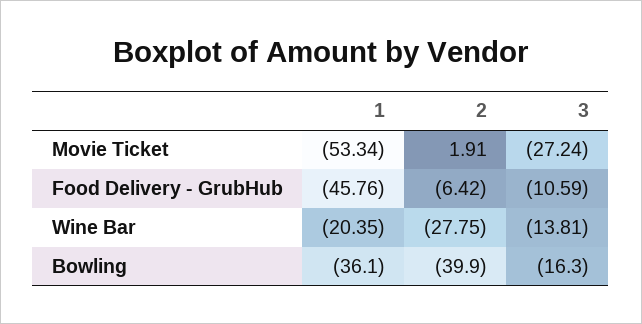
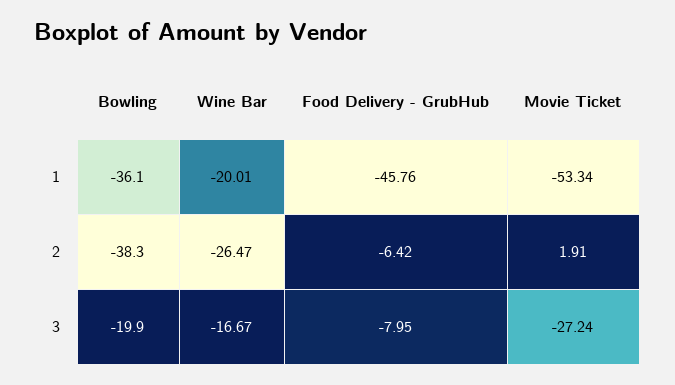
  {
    "1": {
      "Movie Ticket": -53.34,
      "Food Delivery - GrubHub": -45.76,
-     "Wine Bar": -20.35,
+     "Wine Bar": -20.01,
      "Bowling": -36.1
    },
    "2": {
      "Movie Ticket": 1.91,
      "Food Delivery - GrubHub": -6.42,
-     "Wine Bar": -27.75,
+     "Wine Bar": -26.47,
-     "Bowling": -39.9
+     "Bowling": -38.3
    },
    "3": {
      "Movie Ticket": -27.24,
-     "Food Delivery - GrubHub": -10.59,
+     "Food Delivery - GrubHub": -7.95,
-     "Wine Bar": -13.81,
+     "Wine Bar": -16.67,
-     "Bowling": -16.3
+     "Bowling": -19.9
    }
  }

